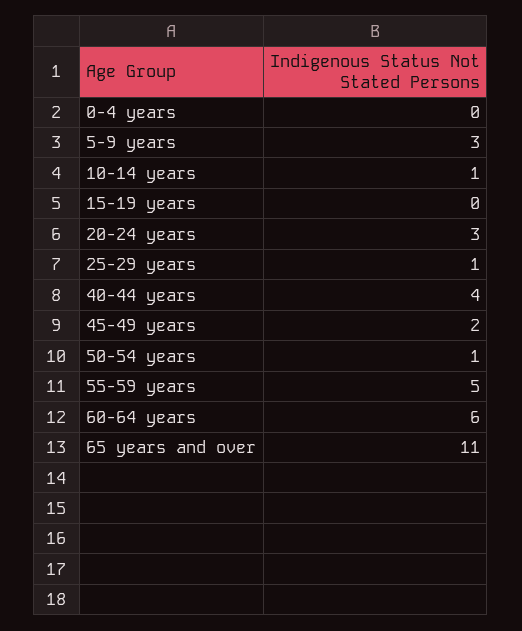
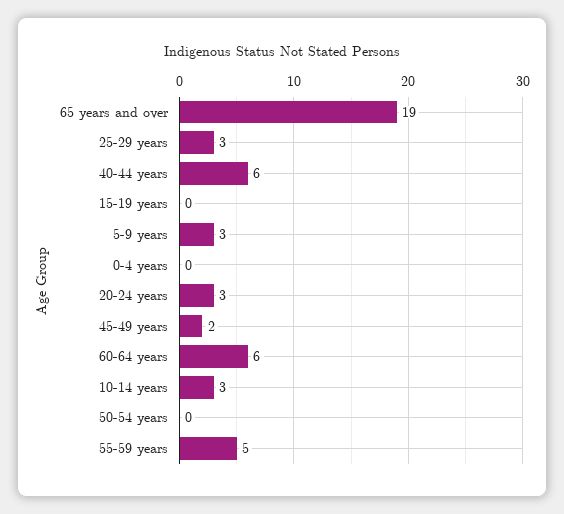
  {
    "0-4 years": 0,
    "5-9 years": 3,
-   "10-14 years": 1,
+   "10-14 years": 3,
    "15-19 years": 0,
    "20-24 years": 3,
-   "25-29 years": 1,
+   "25-29 years": 3,
-   "40-44 years": 4,
+   "40-44 years": 6,
    "45-49 years": 2,
-   "50-54 years": 1,
+   "50-54 years": 0,
    "55-59 years": 5,
    "60-64 years": 6,
-   "65 years and over": 11
+   "65 years and over": 19
  }

